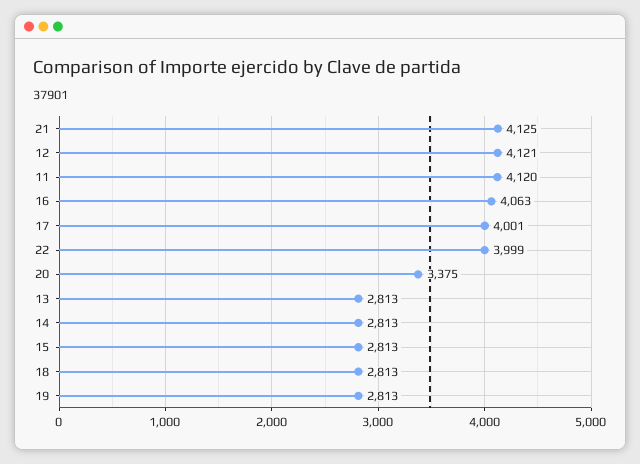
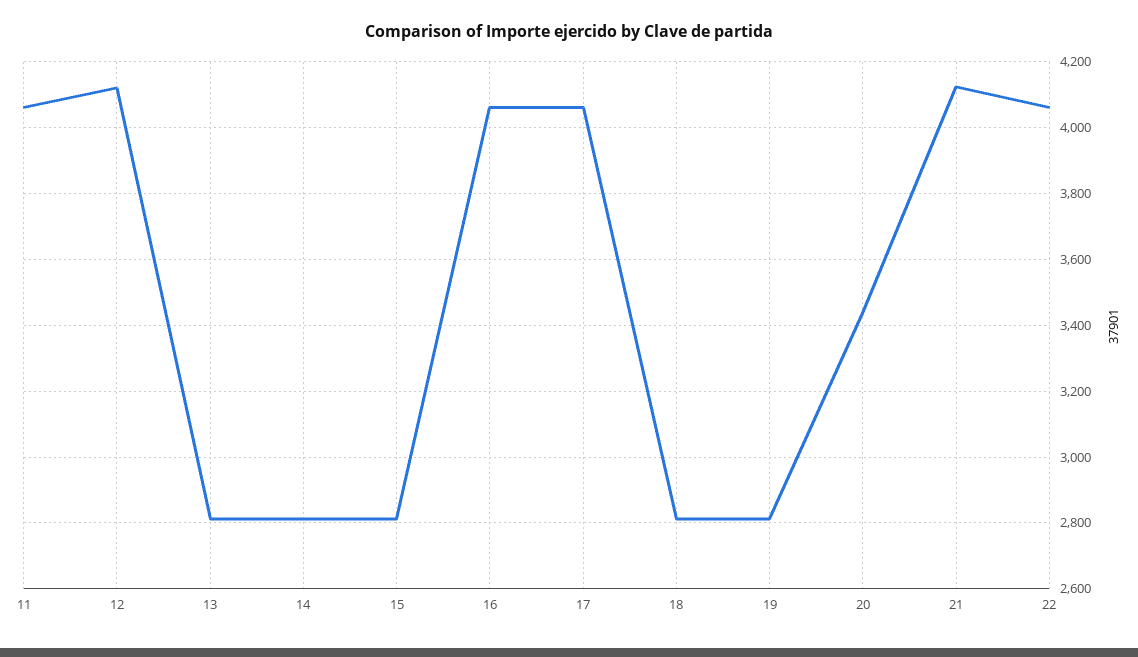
  {
    "21": 4125,
    "12": 4121,
-   "11": 4120,
+   "11": 4060,
    "16": 4063,
-   "17": 4001,
+   "17": 4060,
-   "22": 3999,
+   "22": 4060,
-   "20": 3375,
+   "20": 3440,
    "13": 2813,
    "14": 2813,
    "15": 2813,
    "18": 2813,
    "19": 2813
  }

